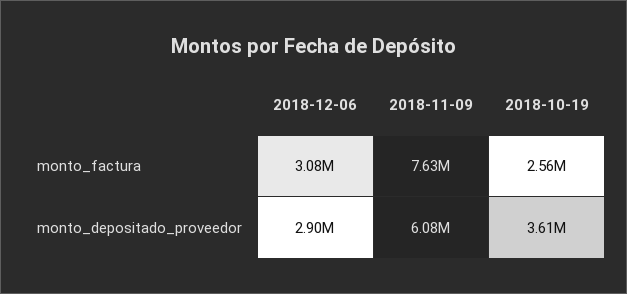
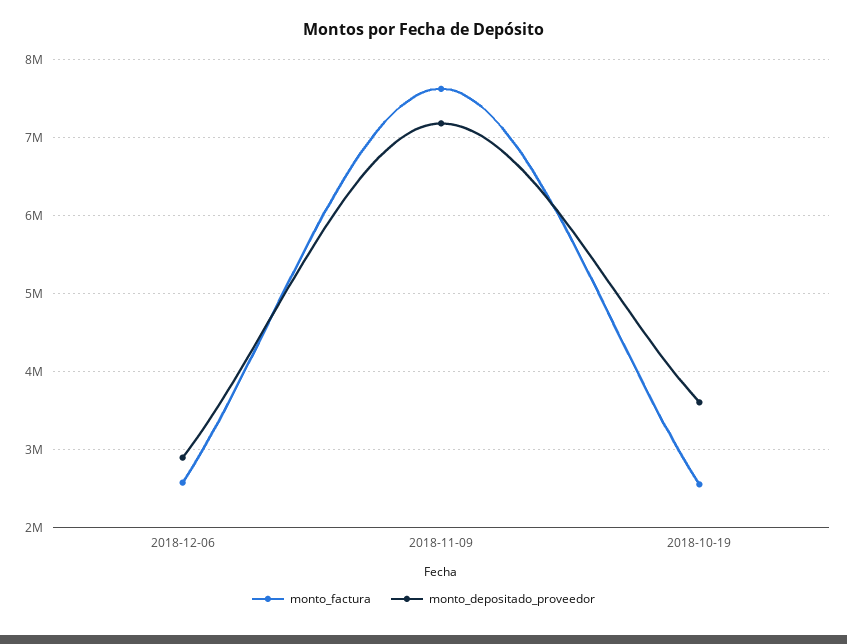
  {
    "monto_factura": {
-     "2018-12-06": 3080000,
+     "2018-12-06": 2600000,
      "2018-11-09": 7630000,
      "2018-10-19": 2560000
    },
    "monto_depositado_proveedor": {
      "2018-12-06": 2900000,
-     "2018-11-09": 6080000,
+     "2018-11-09": 7200000,
      "2018-10-19": 3610000
    }
  }

